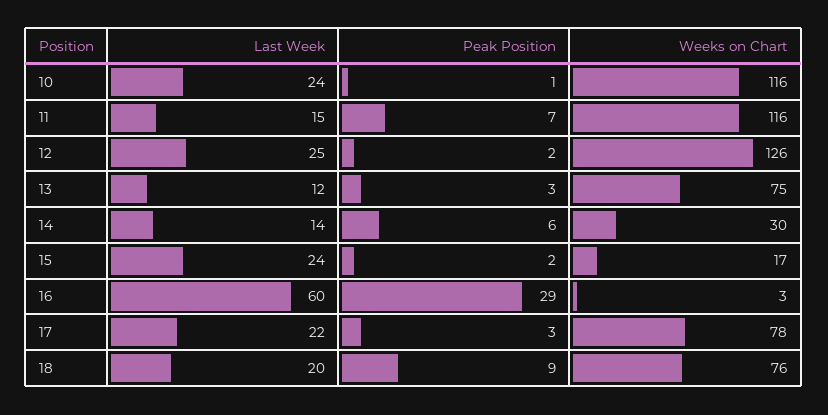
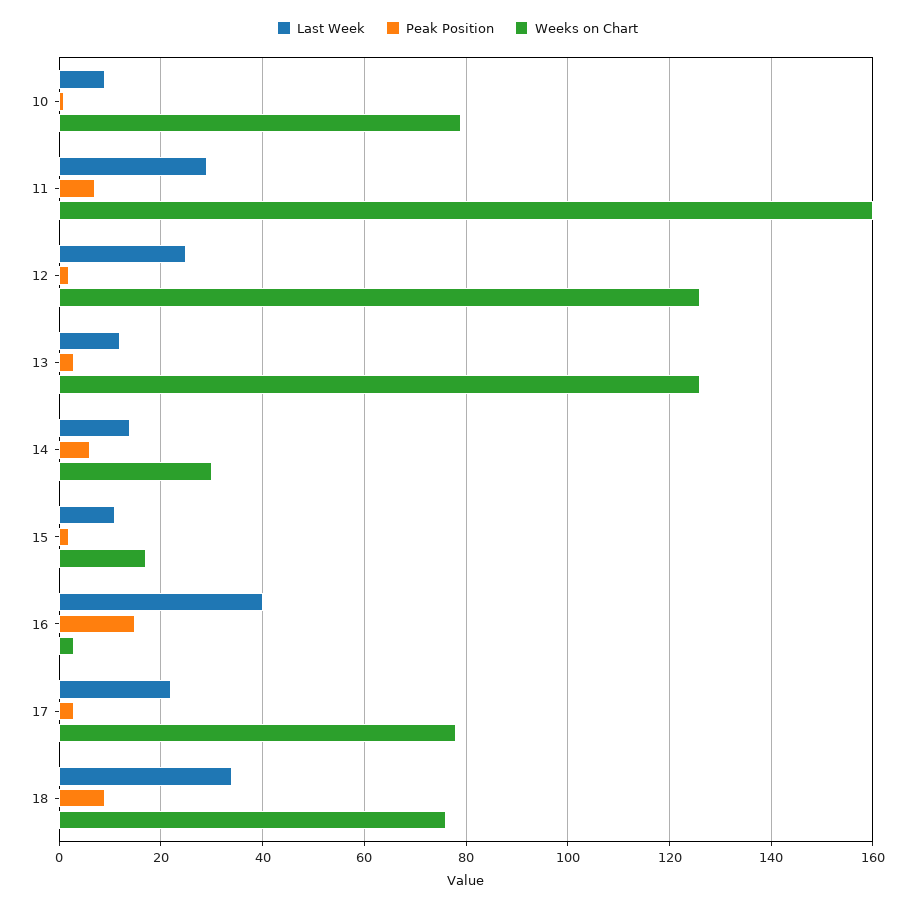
  {
    "Last Week": {
-     "10": 24,
+     "10": 10,
-     "11": 15,
+     "11": 30,
      "12": 25,
      "13": 12,
      "14": 14,
-     "15": 24,
+     "15": 10,
-     "16": 60,
+     "16": 40,
      "17": 22,
-     "18": 20
+     "18": 35
    },
    "Peak Position": {
      "10": 1,
      "11": 7,
      "12": 2,
      "13": 3,
      "14": 6,
      "15": 2,
-     "16": 29,
+     "16": 15,
      "17": 3,
      "18": 9
    },
    "Weeks on Chart": {
-     "10": 116,
+     "10": 80,
-     "11": 116,
+     "11": 160,
      "12": 126,
-     "13": 75,
+     "13": 125,
      "14": 30,
      "15": 17,
      "16": 3,
      "17": 78,
      "18": 76
    }
  }

